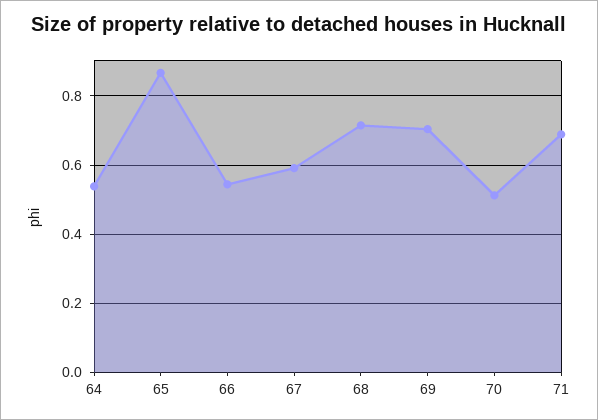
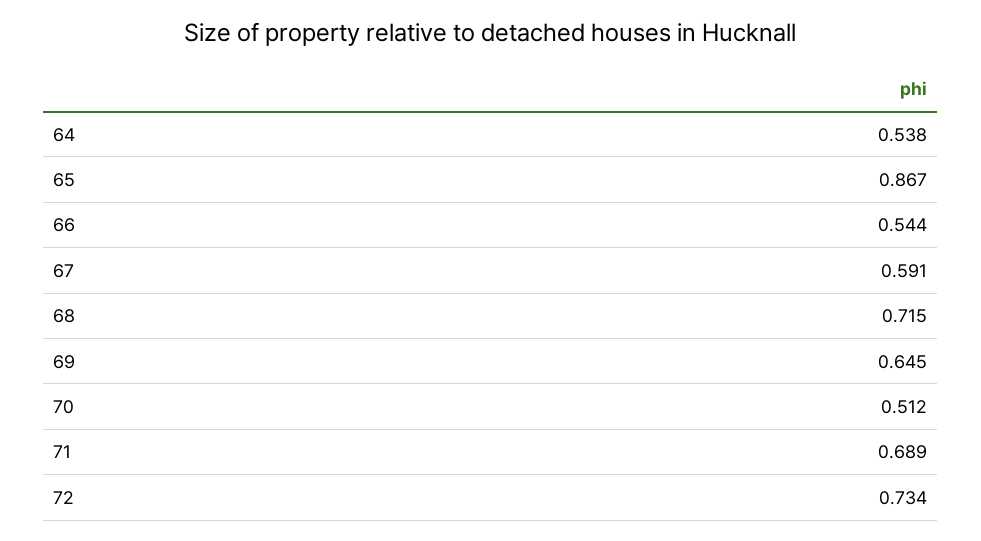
  {
    "64": 0.538,
    "65": 0.867,
    "66": 0.544,
    "67": 0.591,
    "68": 0.715,
-   "69": 0.7,
+   "69": 0.645,
    "70": 0.512,
-   "71": 0.689
+   "71": 0.689,
+   "72": 0.734
  }

